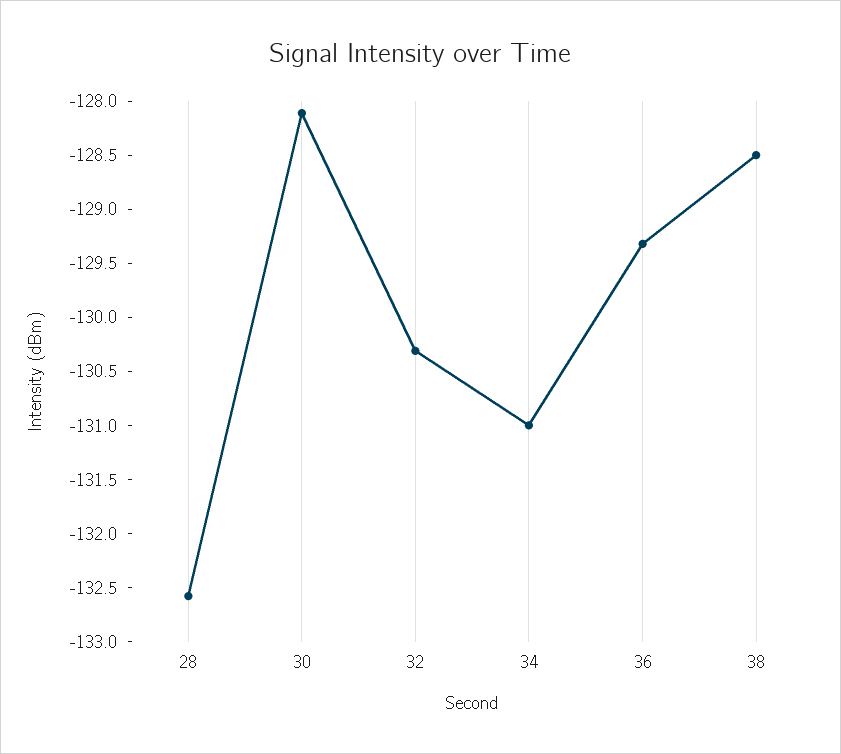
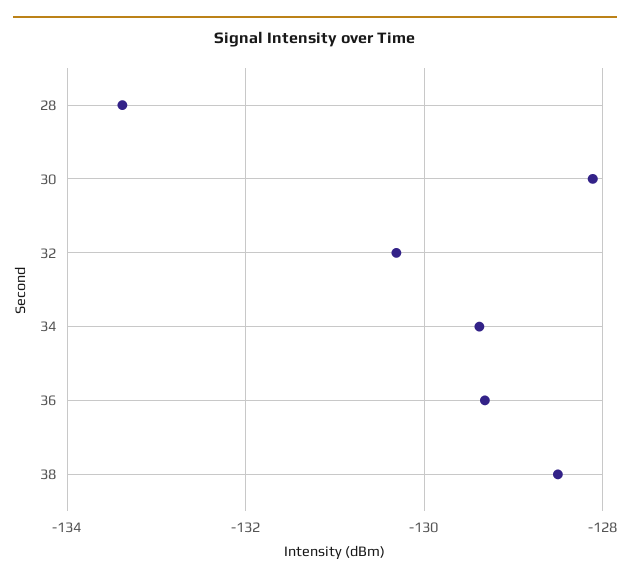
  {
-   "28": -132.6,
+   "28": -133.4,
    "30": -128.1,
    "32": -130.3,
-   "34": -131,
+   "34": -129.4,
    "36": -129.3,
    "38": -128.5
  }

